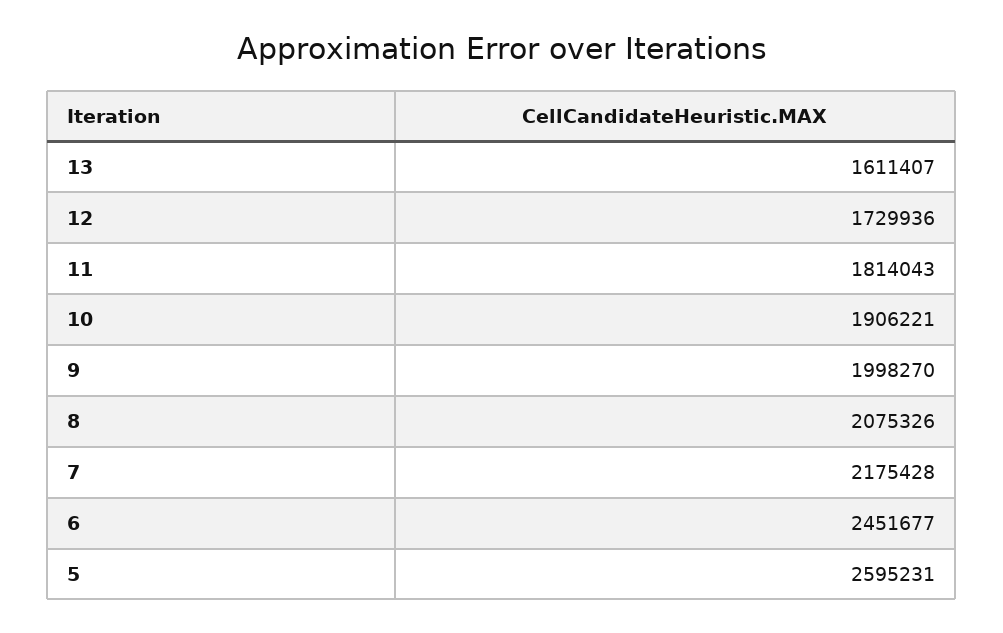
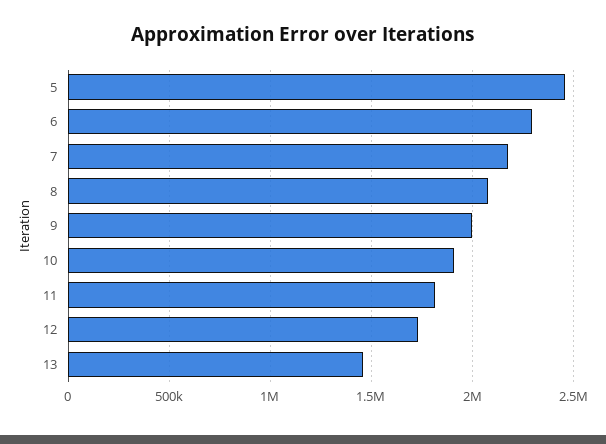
  {
-   "13": 1611407,
+   "13": 1450000,
    "12": 1729936,
    "11": 1814043,
    "10": 1906221,
    "9": 1998270,
    "8": 2075326,
    "7": 2175428,
-   "6": 2451677,
+   "6": 2300000,
-   "5": 2595231
+   "5": 2450000
  }

